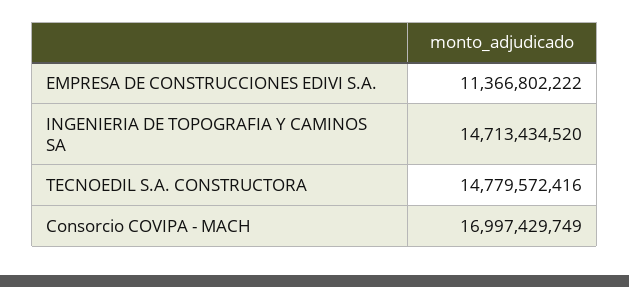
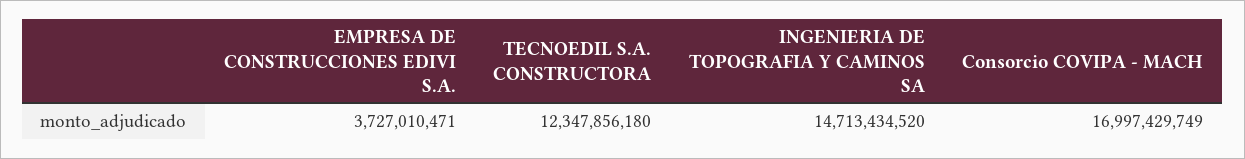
  {
-   "EMPRESA DE CONSTRUCCIONES EDIVI S.A.": 11366802222,
+   "EMPRESA DE CONSTRUCCIONES EDIVI S.A.": 3727010471,
    "INGENIERIA DE TOPOGRAFIA Y CAMINOS SA": 14713434520,
-   "TECNOEDIL S.A. CONSTRUCTORA": 14779572416,
+   "TECNOEDIL S.A. CONSTRUCTORA": 12347856180,
    "Consorcio COVIPA - MACH": 16997429749
  }

